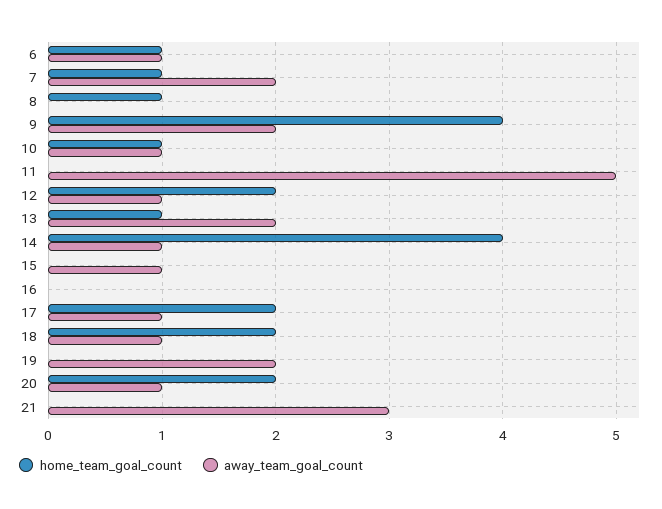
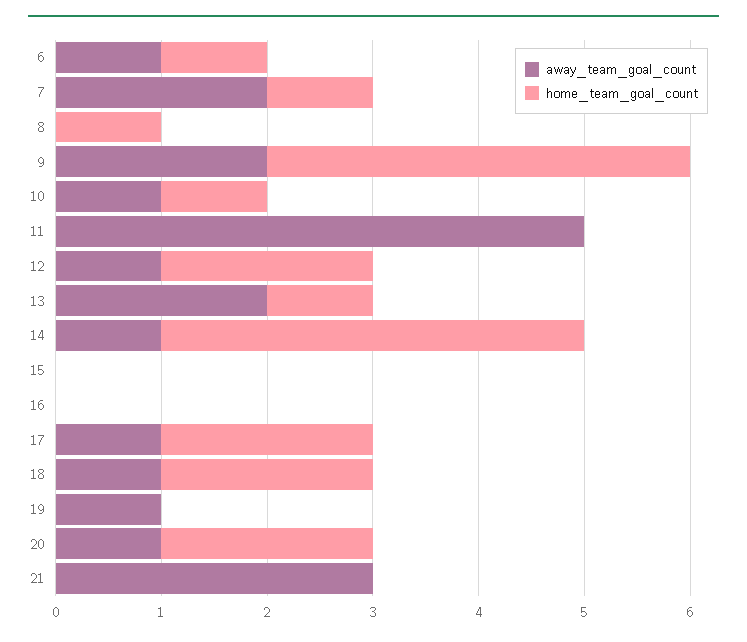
  {
    "home_team_goal_count": {
      "6": 1,
      "7": 1,
      "8": 1,
      "9": 4,
      "10": 1,
      "11": 0,
      "12": 2,
      "13": 1,
      "14": 4,
      "15": 0,
      "16": 0,
      "17": 2,
      "18": 2,
      "19": 0,
      "20": 2,
      "21": 0
    },
    "away_team_goal_count": {
      "6": 1,
      "7": 2,
      "8": 0,
      "9": 2,
      "10": 1,
      "11": 5,
      "12": 1,
      "13": 2,
      "14": 1,
-     "15": 1,
+     "15": 0,
      "16": 0,
      "17": 1,
      "18": 1,
-     "19": 2,
+     "19": 1,
      "20": 1,
      "21": 3
    }
  }

